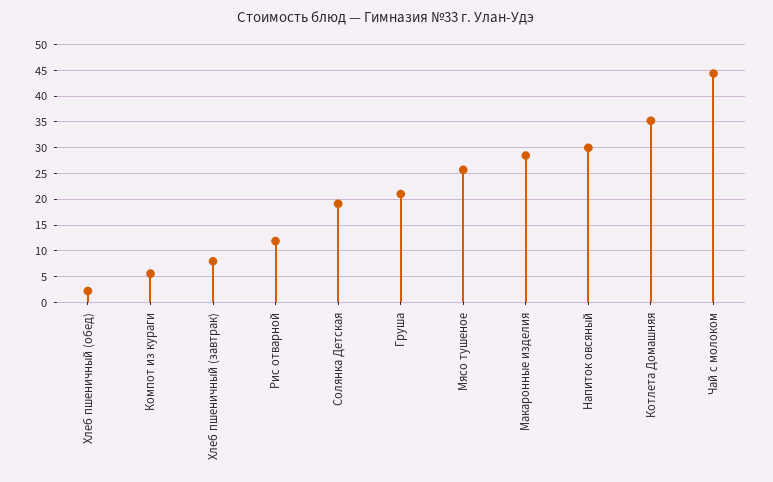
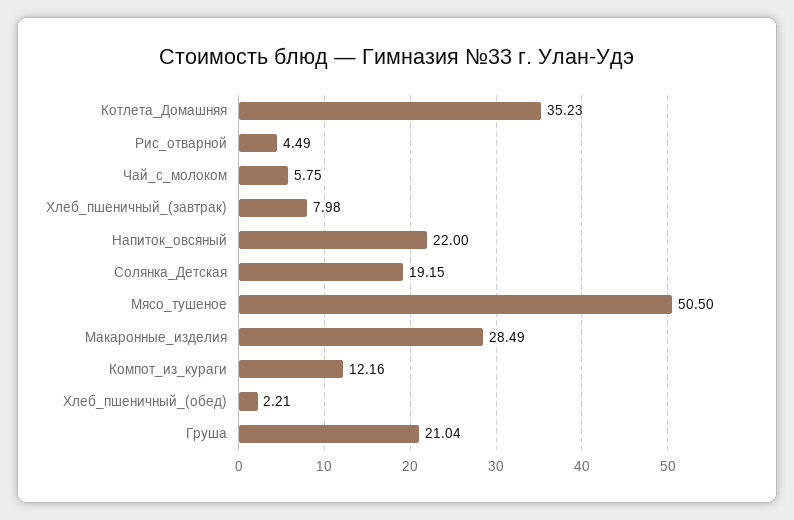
  {
    "Хлеб пшеничный (обед)": 2.21,
-   "Компот из кураги": 5,
+   "Компот из кураги": 12.16,
    "Хлеб пшеничный (завтрак)": 7.98,
-   "Рис отварной": 12.5,
+   "Рис отварной": 4.49,
    "Солянка Детская": 19.15,
    "Груша": 21.04,
-   "Мясо тушеное": 25,
+   "Мясо тушеное": 50.5,
    "Макаронные изделия": 28.49,
-   "Напиток овсяный": 30,
+   "Напиток овсяный": 22,
    "Котлета Домашняя": 35.23,
-   "Чай с молоком": 45
+   "Чай с молоком": 5.75
  }

